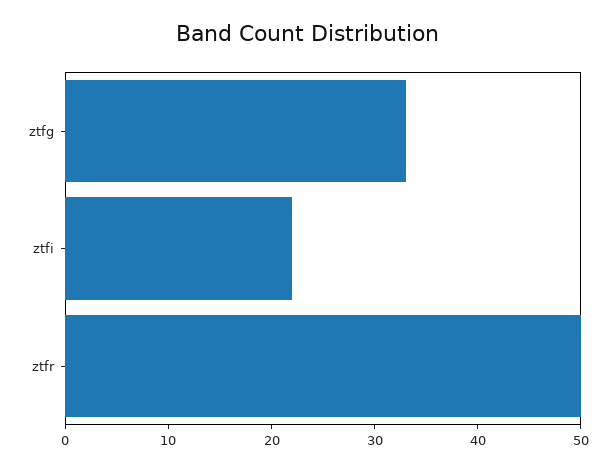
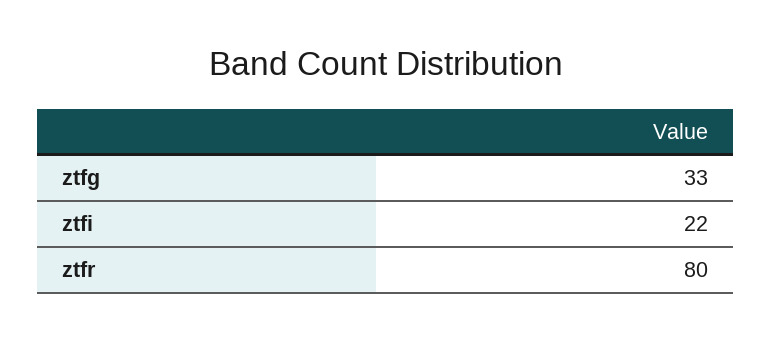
  {
    "ztfg": 33,
    "ztfi": 22,
-   "ztfr": 50
+   "ztfr": 80
  }

